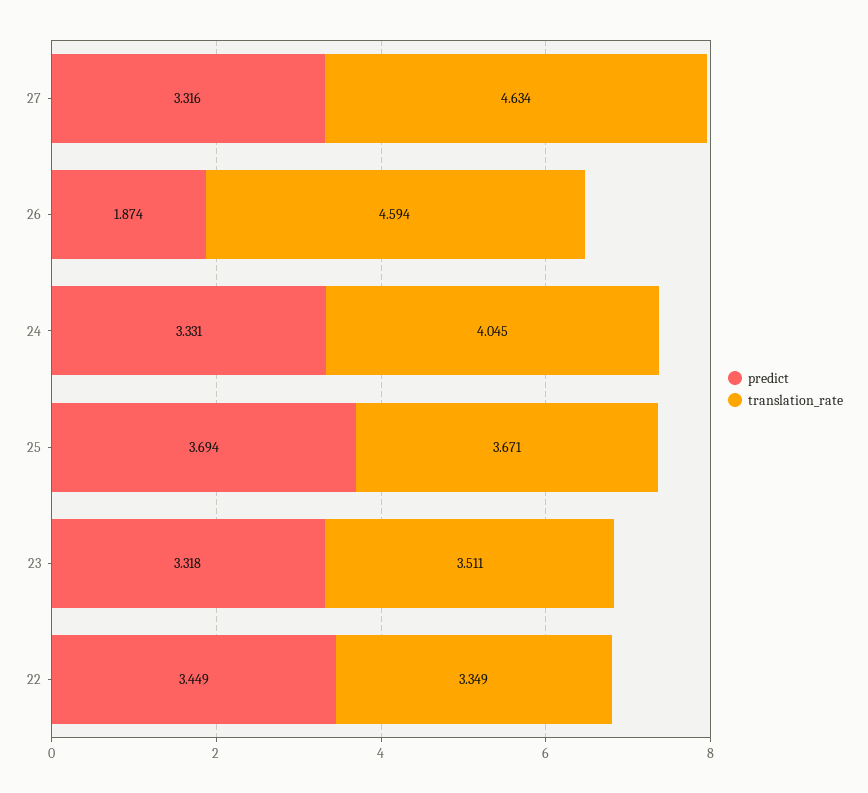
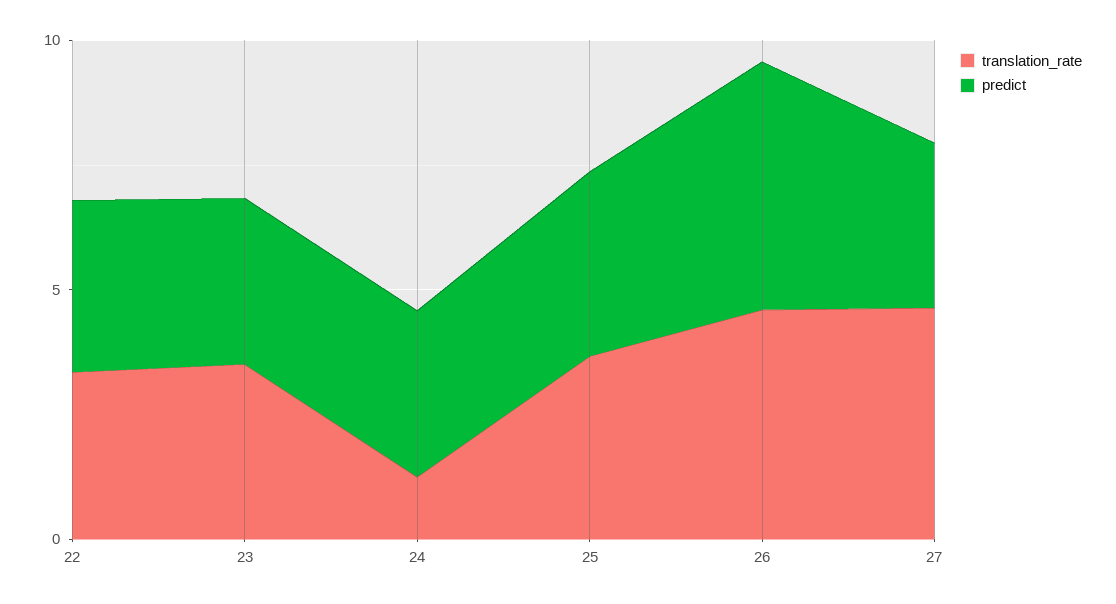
  {
    "predict": {
      "27": 3.316,
-     "26": 1.874,
+     "26": 5,
      "24": 3.331,
      "25": 3.694,
      "23": 3.318,
      "22": 3.449
    },
    "translation_rate": {
      "27": 4.634,
      "26": 4.594,
-     "24": 4.045,
+     "24": 1,
      "25": 3.671,
      "23": 3.511,
      "22": 3.349
    }
  }

